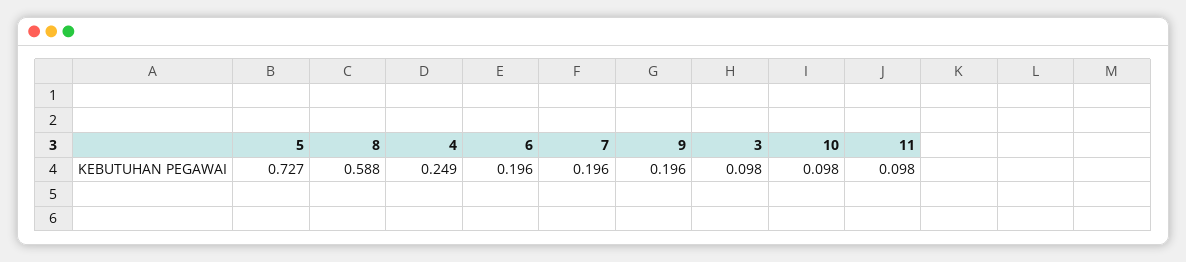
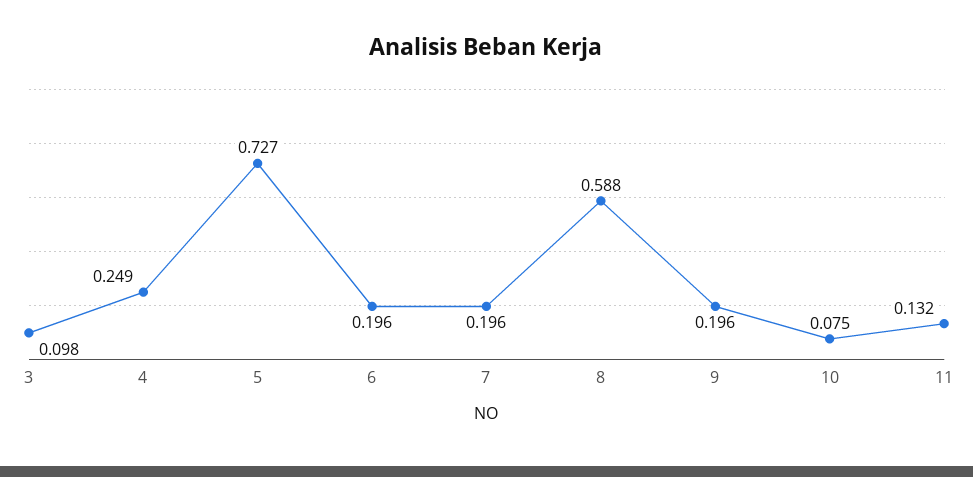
  {
    "5": 0.727,
    "8": 0.588,
    "4": 0.249,
    "6": 0.196,
    "7": 0.196,
    "9": 0.196,
    "3": 0.098,
-   "10": 0.098,
+   "10": 0.075,
-   "11": 0.098
+   "11": 0.132
  }

